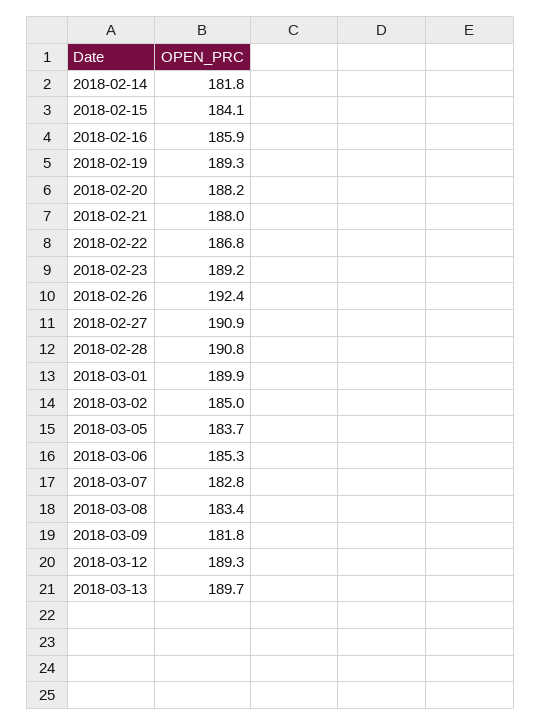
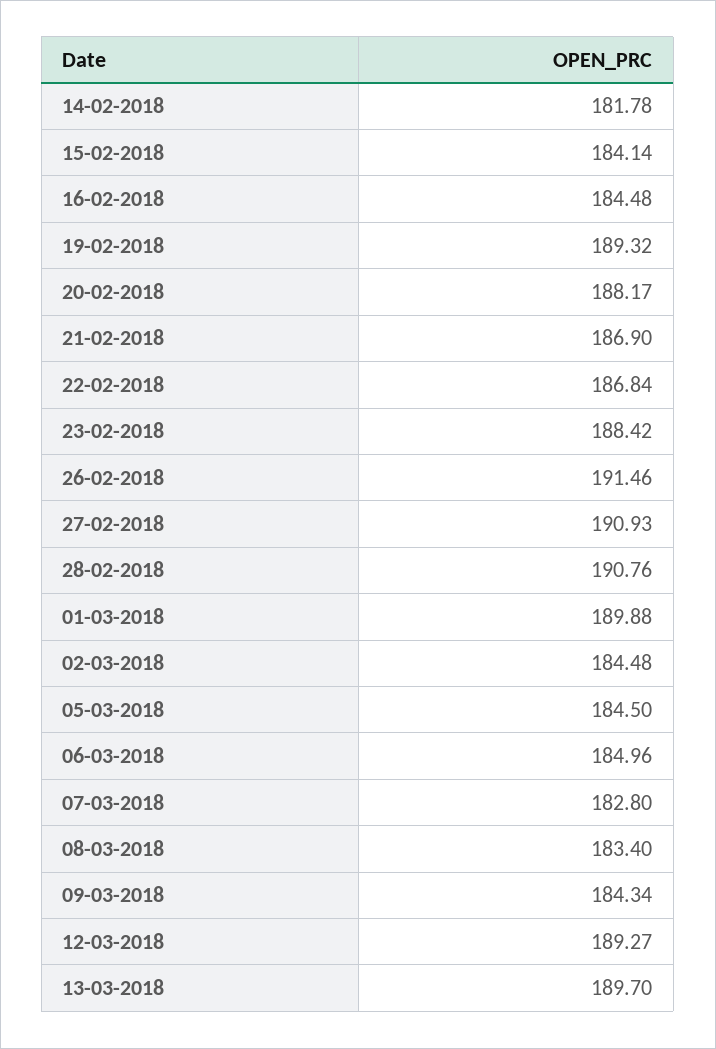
  {
    "2018-02-14": 181.78,
    "2018-02-15": 184.14,
-   "2018-02-16": 185.9,
+   "2018-02-16": 184.48,
    "2018-02-19": 189.32,
    "2018-02-20": 188.17,
-   "2018-02-21": 188,
+   "2018-02-21": 186.9,
    "2018-02-22": 186.84,
-   "2018-02-23": 189.2,
+   "2018-02-23": 188.42,
-   "2018-02-26": 192.4,
+   "2018-02-26": 191.46,
    "2018-02-27": 190.93,
    "2018-02-28": 190.76,
    "2018-03-01": 189.88,
-   "2018-03-02": 185,
+   "2018-03-02": 184.48,
-   "2018-03-05": 183.7,
+   "2018-03-05": 184.5,
-   "2018-03-06": 185.3,
+   "2018-03-06": 184.96,
    "2018-03-07": 182.8,
    "2018-03-08": 183.4,
-   "2018-03-09": 181.8,
+   "2018-03-09": 184.34,
    "2018-03-12": 189.27,
    "2018-03-13": 189.7
  }

